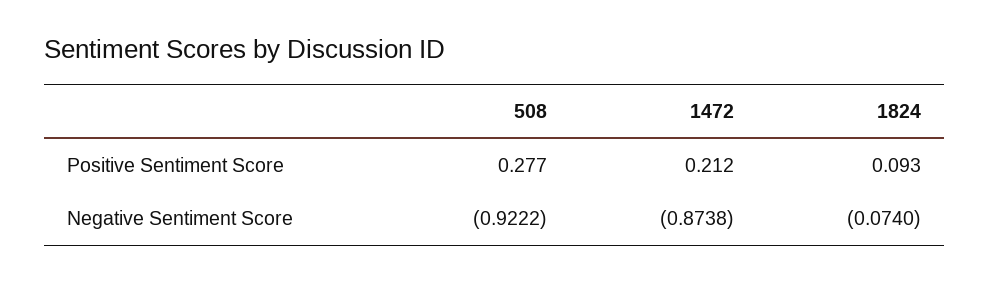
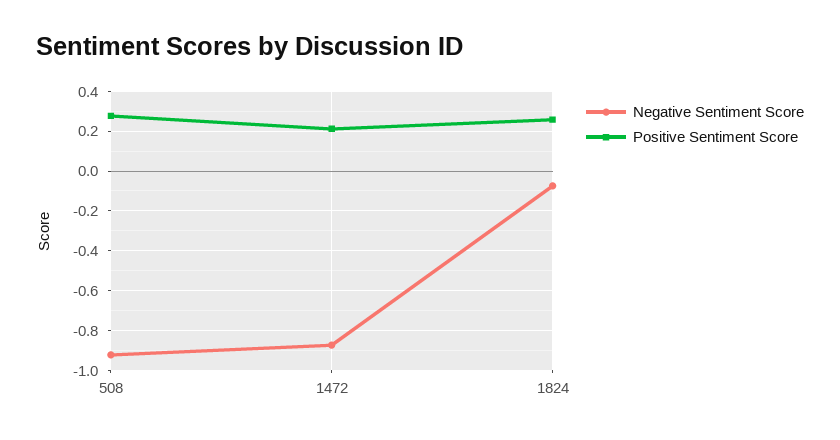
  {
    "Positive Sentiment Score": {
      "508": 0.277,
      "1472": 0.212,
-     "1824": 0.093
+     "1824": 0.25
    },
    "Negative Sentiment Score": {
      "508": -0.9222,
      "1472": -0.8738,
      "1824": -0.074
    }
  }

